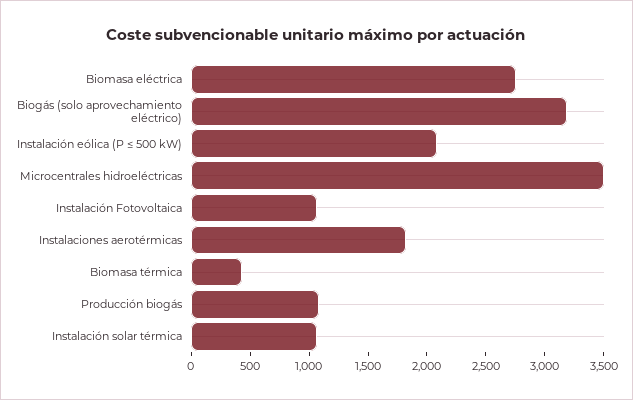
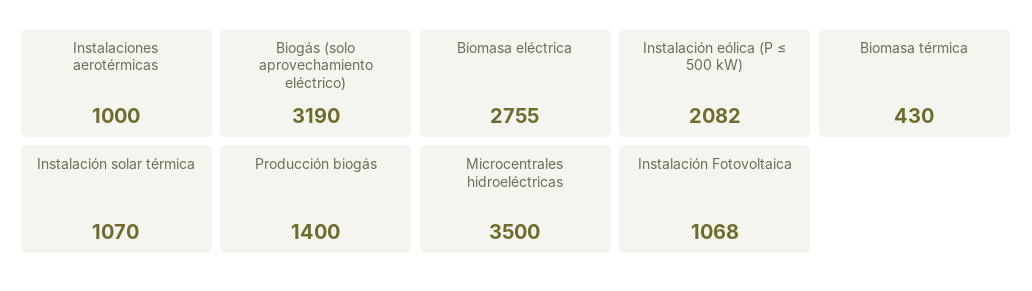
  {
    "Biomasa eléctrica": 2755,
    "Biogás (solo aprovechamiento eléctrico)": 3190,
    "Instalación eólica (P ≤ 500 kW)": 2082,
    "Microcentrales hidroeléctricas": 3500,
    "Instalación Fotovoltaica": 1068,
-   "Instalaciones aerotérmicas": 1800,
+   "Instalaciones aerotérmicas": 1000,
    "Biomasa térmica": 430,
-   "Producción biogás": 1100,
+   "Producción biogás": 1400,
    "Instalación solar térmica": 1070
  }

